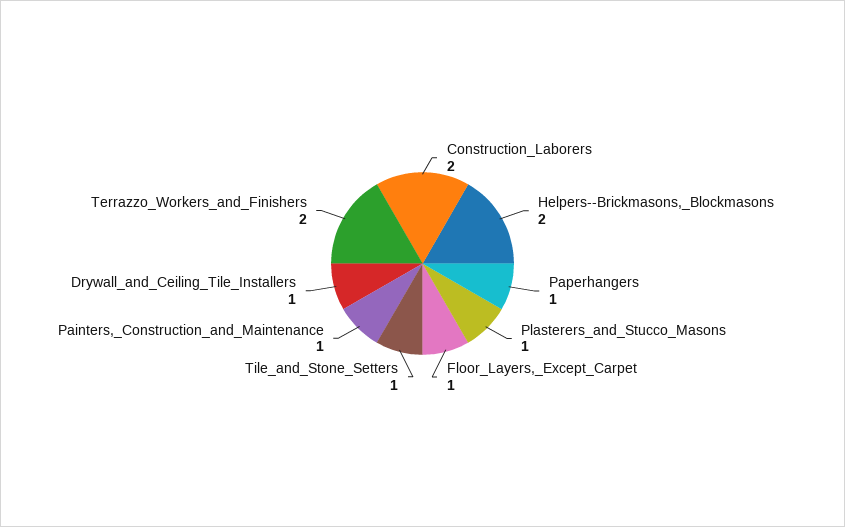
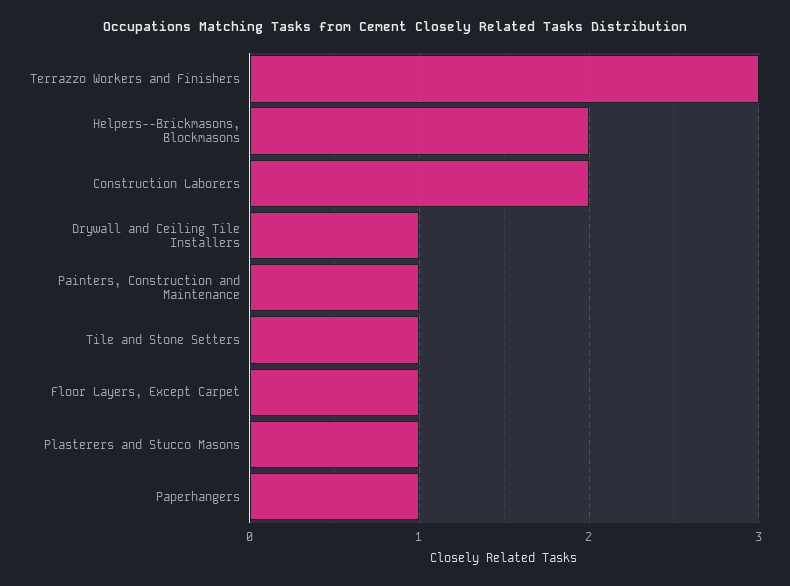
  {
    "Construction_Laborers": 2,
    "Helpers--Brickmasons,_Blockmasons": 2,
    "Paperhangers": 1,
    "Plasterers_and_Stucco_Masons": 1,
    "Floor_Layers,_Except_Carpet": 1,
    "Tile_and_Stone_Setters": 1,
    "Painters,_Construction_and_Maintenance": 1,
    "Drywall_and_Ceiling_Tile_Installers": 1,
-   "Terrazzo_Workers_and_Finishers": 2
+   "Terrazzo_Workers_and_Finishers": 3
  }

